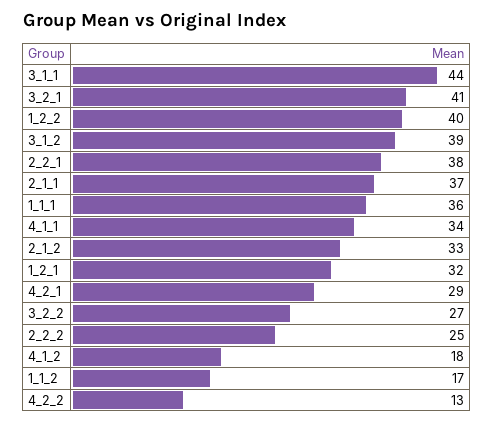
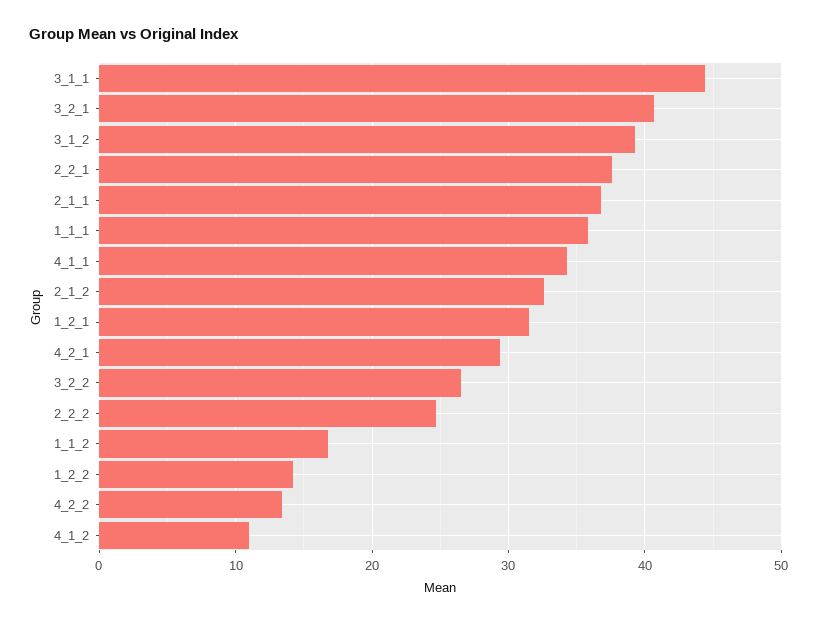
  {
    "3_1_1": 44,
    "3_2_1": 41,
-   "1_2_2": 40,
+   "1_2_2": 14,
    "3_1_2": 39,
    "2_2_1": 38,
    "2_1_1": 37,
    "1_1_1": 36,
    "4_1_1": 34,
    "2_1_2": 33,
    "1_2_1": 32,
    "4_2_1": 29,
    "3_2_2": 27,
    "2_2_2": 25,
-   "4_1_2": 18,
+   "4_1_2": 11,
    "1_1_2": 17,
    "4_2_2": 13
  }

